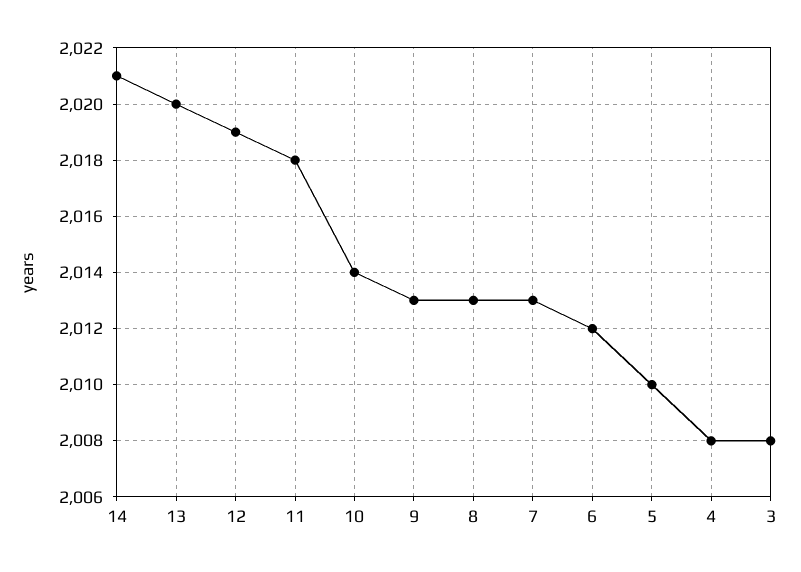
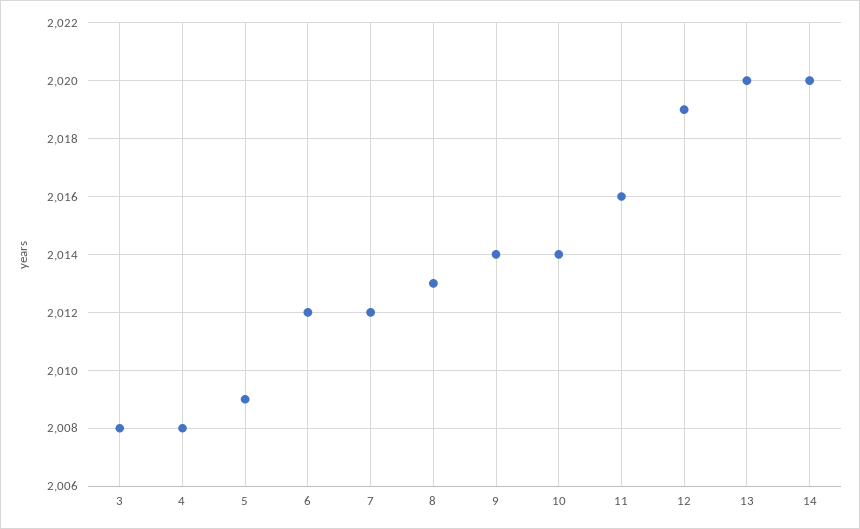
  {
-   "14": 2021,
+   "14": 2020,
    "13": 2020,
    "12": 2019,
-   "11": 2018,
+   "11": 2016,
    "10": 2014,
-   "9": 2013,
+   "9": 2014,
    "8": 2013,
-   "7": 2013,
+   "7": 2012,
    "6": 2012,
-   "5": 2010,
+   "5": 2009,
    "4": 2008,
    "3": 2008
  }

